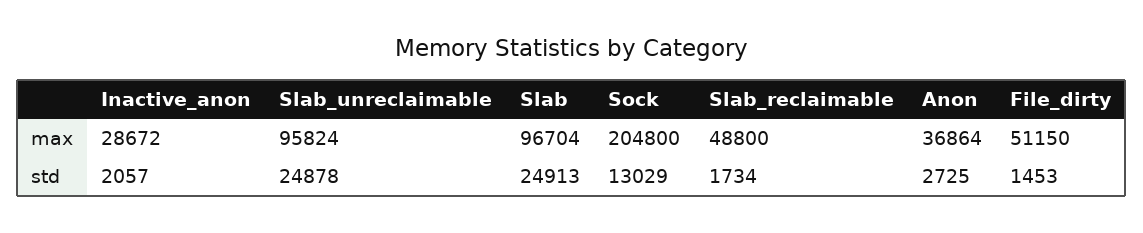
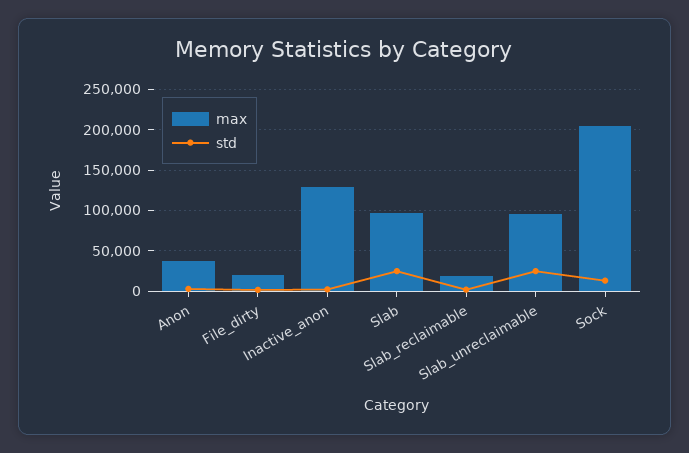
  {
    "max": {
-     "Inactive_anon": 28672,
+     "Inactive_anon": 130000,
      "Slab_unreclaimable": 95824,
      "Slab": 96704,
      "Sock": 204800,
-     "Slab_reclaimable": 48800,
+     "Slab_reclaimable": 20000,
      "Anon": 36864,
-     "File_dirty": 51150
+     "File_dirty": 20000
    },
    "std": {
      "Inactive_anon": 2057,
      "Slab_unreclaimable": 24878,
      "Slab": 24913,
      "Sock": 13029,
      "Slab_reclaimable": 1734,
      "Anon": 2725,
      "File_dirty": 1453
    }
  }

